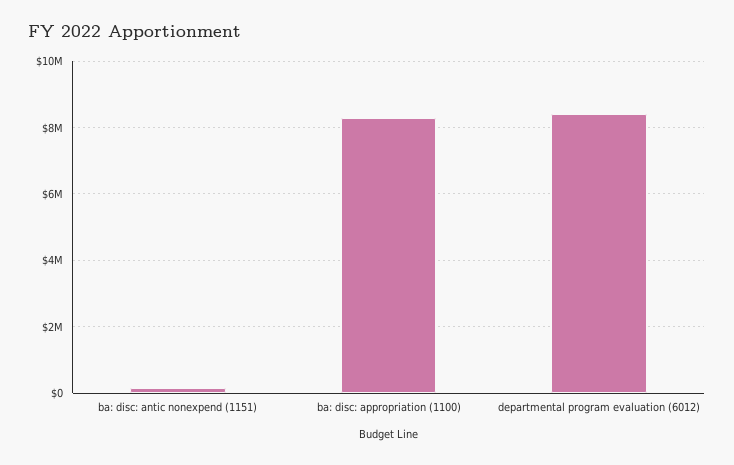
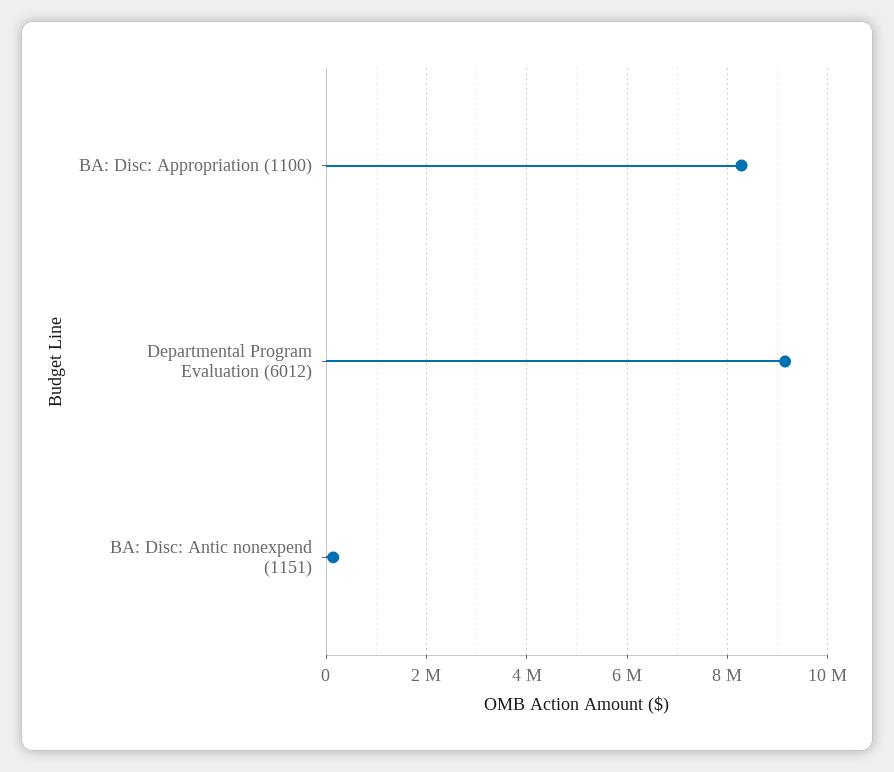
  {
    "ba: disc: antic nonexpend (1151)": 200000,
    "ba: disc: appropriation (1100)": 8200000,
-   "departmental program evaluation (6012)": 8400000
+   "departmental program evaluation (6012)": 9200000
  }

